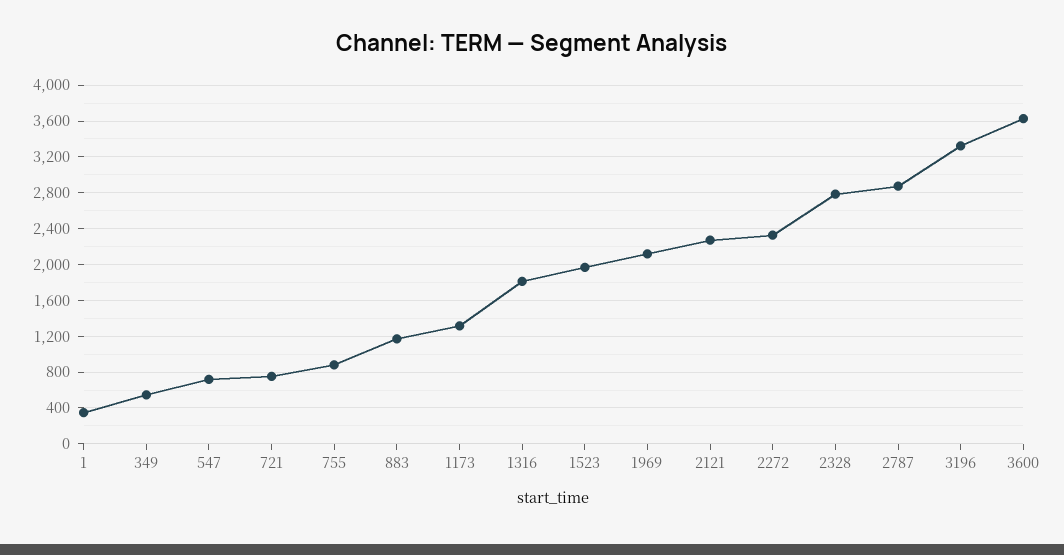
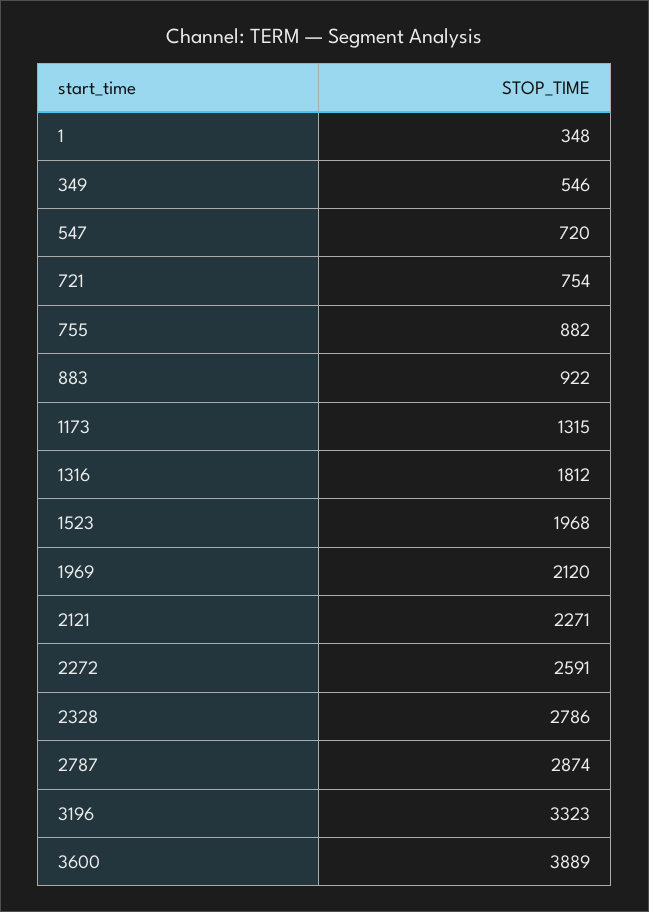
  {
    "1": 348,
    "349": 546,
    "547": 720,
    "721": 754,
    "755": 882,
-   "883": 1200,
+   "883": 922,
    "1173": 1315,
    "1316": 1812,
    "1523": 1968,
    "1969": 2120,
    "2121": 2271,
-   "2272": 2300,
+   "2272": 2591,
    "2328": 2786,
    "2787": 2874,
    "3196": 3323,
-   "3600": 3600
+   "3600": 3889
  }

